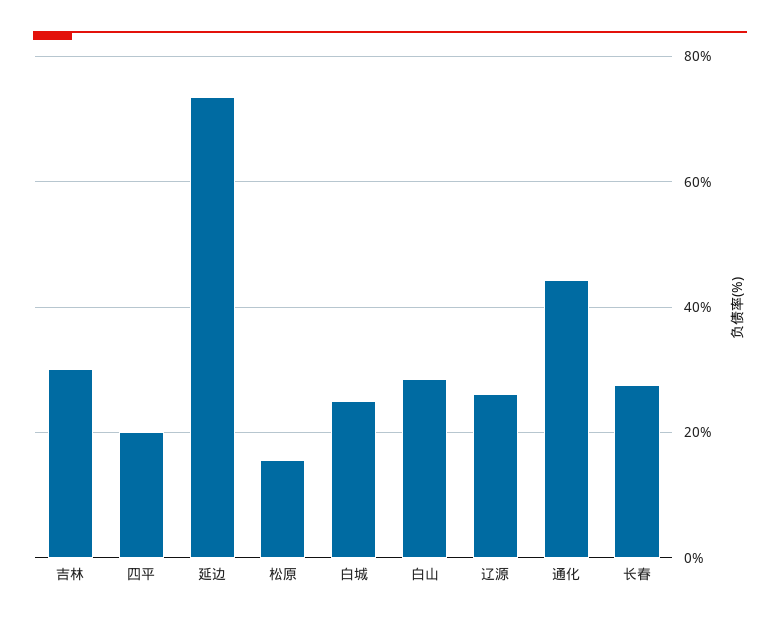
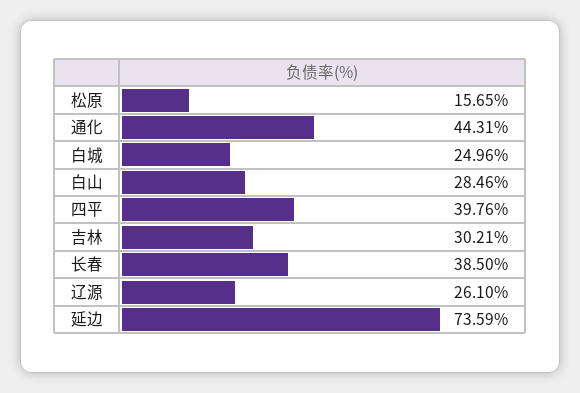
  {
    "吉林": 30.21,
-   "四平": 20,
+   "四平": 39.76,
    "延边": 73.59,
    "松原": 15.65,
    "白城": 24.96,
    "白山": 28.46,
    "辽源": 26.1,
    "通化": 44.31,
-   "长春": 28
+   "长春": 38.5
  }

